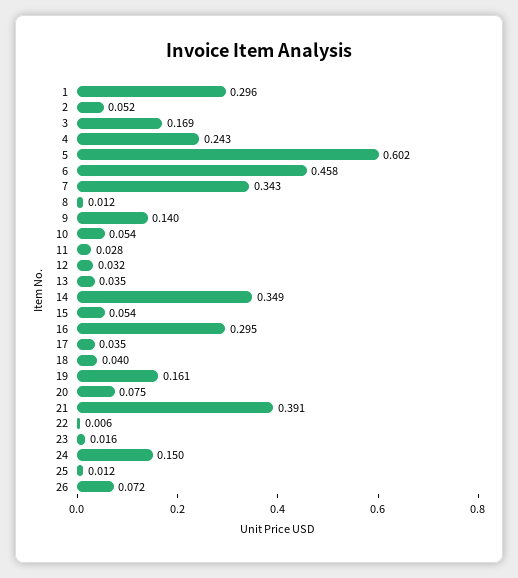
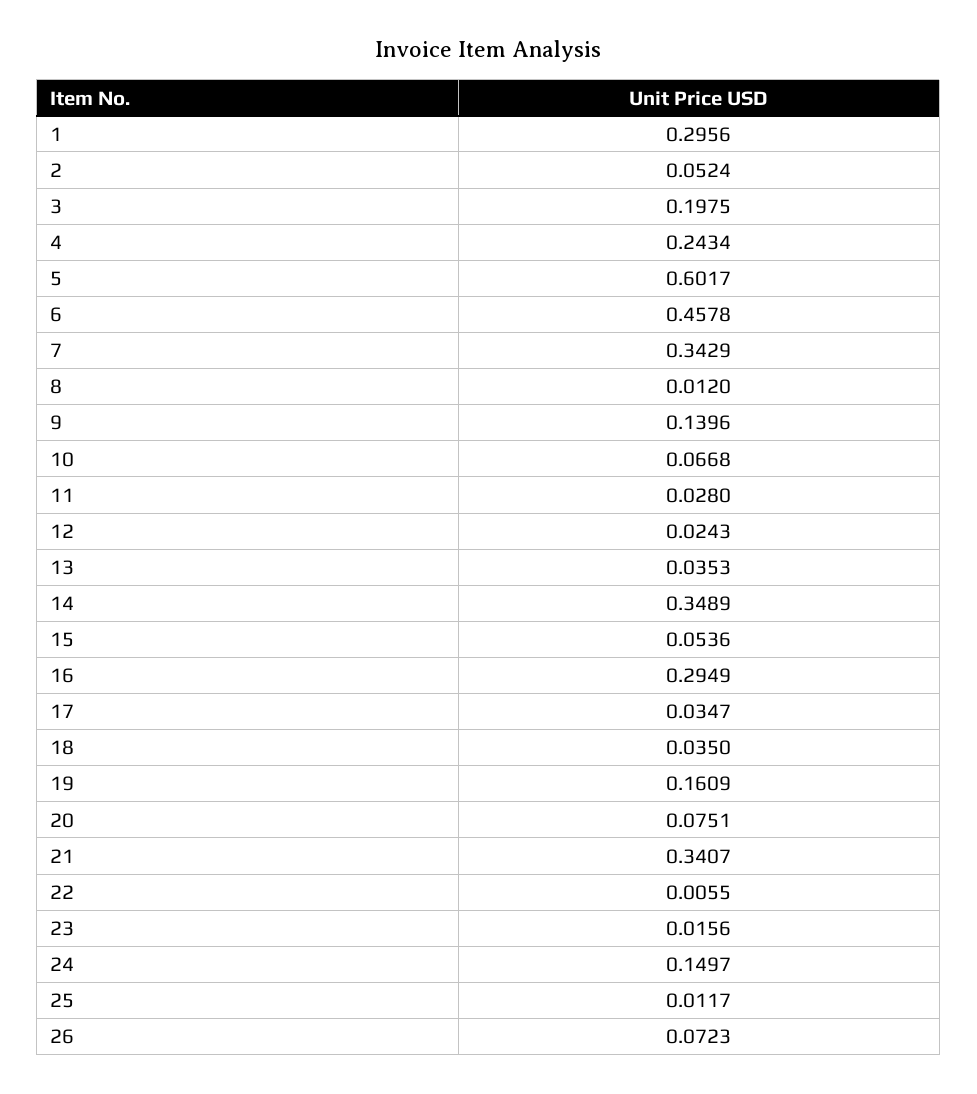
  {
    "1": 0.2956,
    "2": 0.0524,
-   "3": 0.169,
+   "3": 0.1975,
    "4": 0.2434,
    "5": 0.6017,
    "6": 0.4578,
    "7": 0.3429,
    "8": 0.012,
    "9": 0.1396,
-   "10": 0.054,
+   "10": 0.0668,
    "11": 0.028,
-   "12": 0.032,
+   "12": 0.0243,
    "13": 0.0353,
    "14": 0.3489,
    "15": 0.0536,
    "16": 0.2949,
    "17": 0.0347,
-   "18": 0.04,
+   "18": 0.035,
    "19": 0.1609,
    "20": 0.0751,
-   "21": 0.391,
+   "21": 0.3407,
    "22": 0.0055,
    "23": 0.0156,
    "24": 0.1497,
    "25": 0.0117,
    "26": 0.0723
  }

